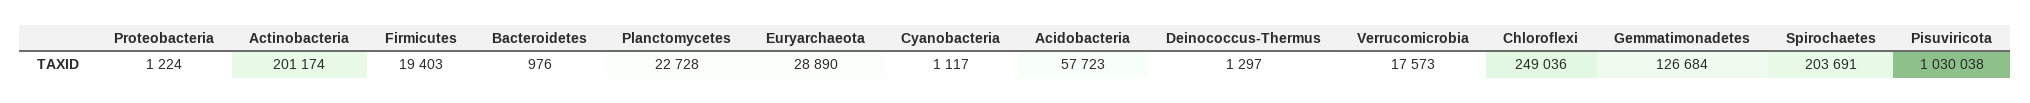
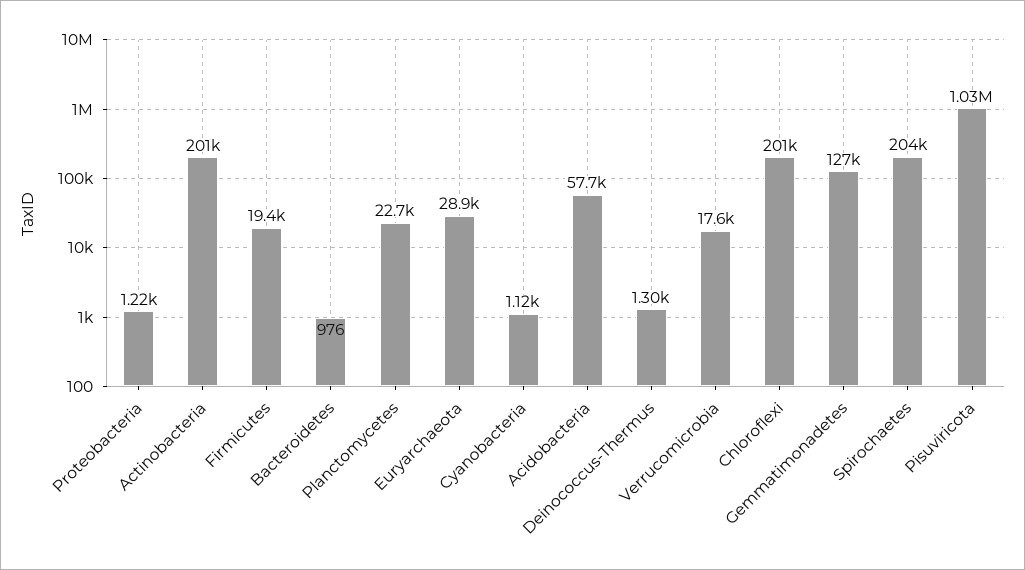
  {
    "Proteobacteria": 1224,
    "Actinobacteria": 201174,
    "Firmicutes": 19403,
    "Bacteroidetes": 976,
    "Planctomycetes": 22728,
    "Euryarchaeota": 28890,
    "Cyanobacteria": 1117,
    "Acidobacteria": 57723,
    "Deinococcus-Thermus": 1297,
    "Verrucomicrobia": 17573,
-   "Chloroflexi": 249036,
+   "Chloroflexi": 201000,
    "Gemmatimonadetes": 126684,
    "Spirochaetes": 203691,
    "Pisuviricota": 1030038
  }

